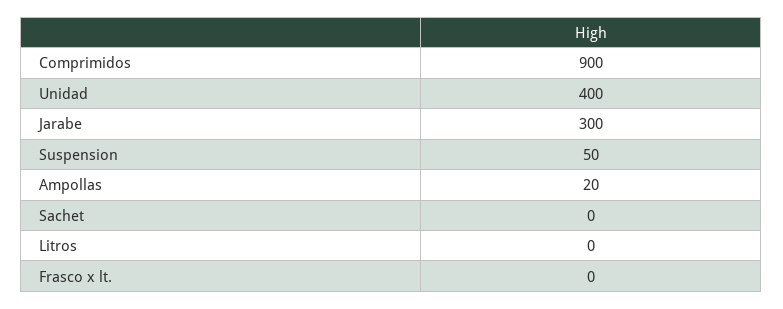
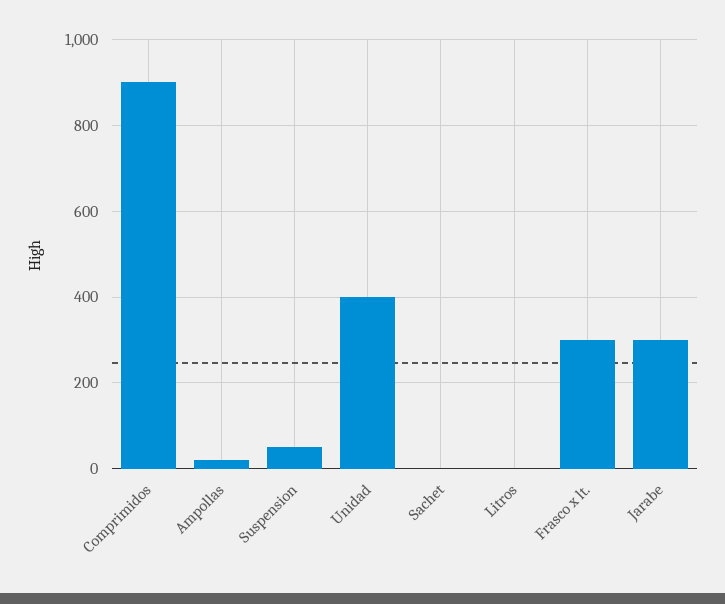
  {
    "Comprimidos": 900,
    "Unidad": 400,
    "Jarabe": 300,
    "Suspension": 50,
    "Ampollas": 20,
    "Sachet": 0,
    "Litros": 0,
-   "Frasco x lt.": 0
+   "Frasco x lt.": 300
  }

